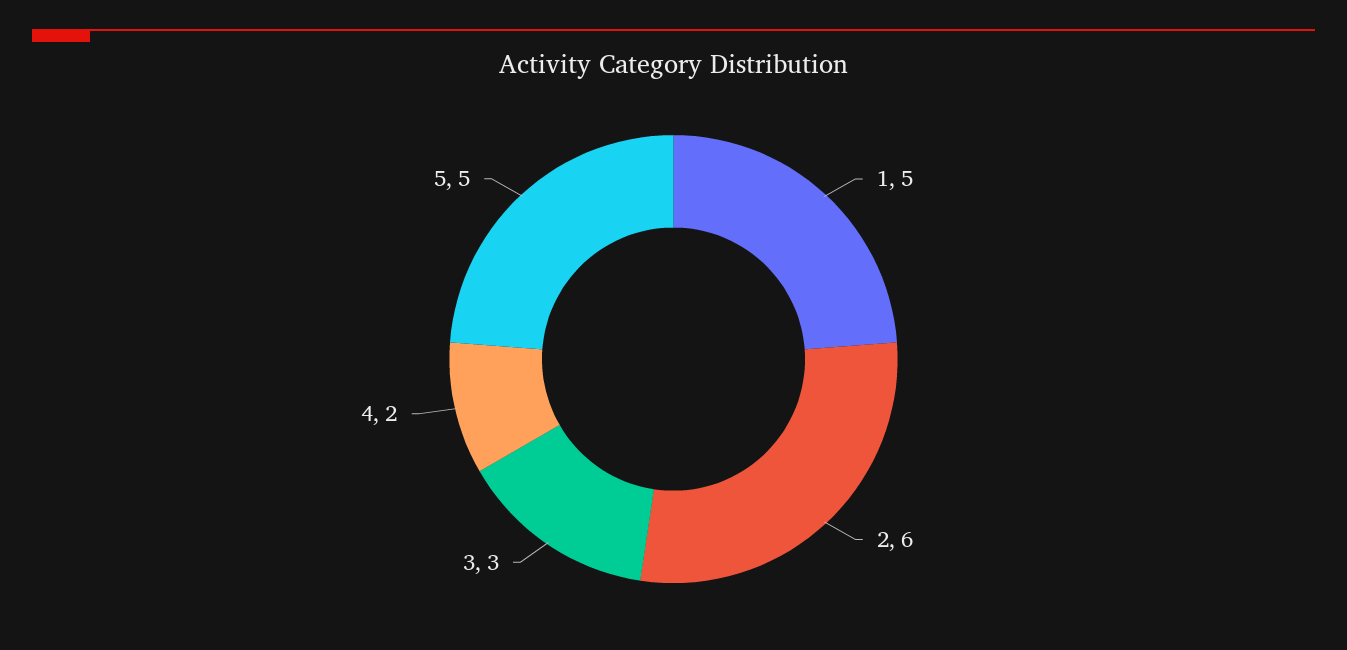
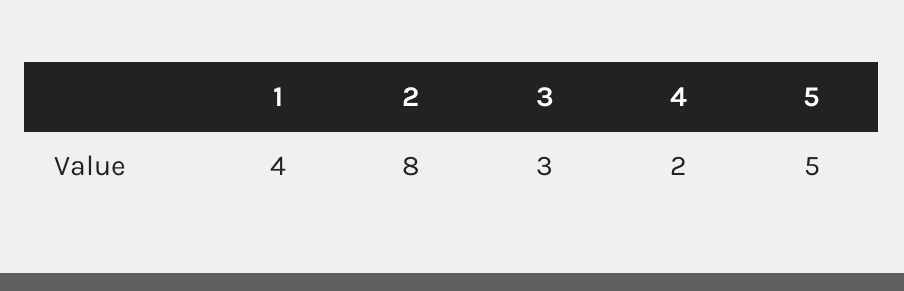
  {
-   "1": 5,
+   "1": 4,
-   "2": 6,
+   "2": 8,
    "3": 3,
    "4": 2,
    "5": 5
  }

